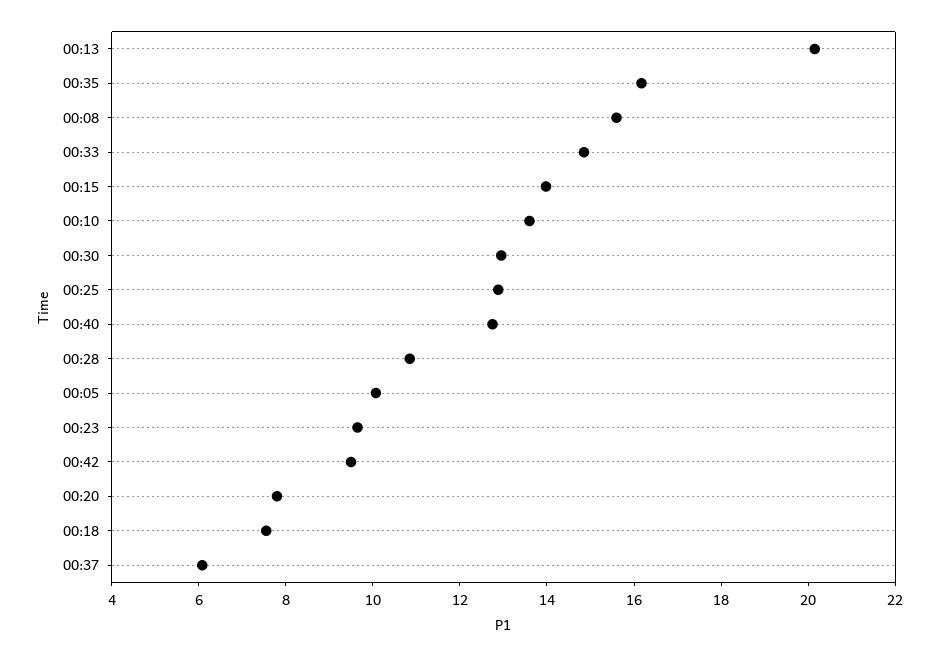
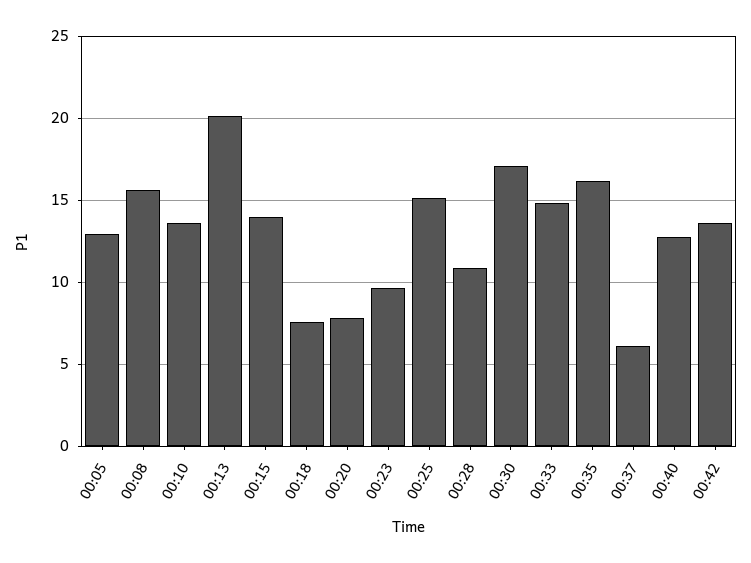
  {
    "00:13": 20,
    "00:35": 16,
    "00:08": 15.5,
    "00:33": 15,
    "00:15": 14,
    "00:10": 13.5,
-   "00:30": 13,
+   "00:30": 17,
-   "00:25": 13,
+   "00:25": 15,
    "00:40": 13,
    "00:28": 11,
-   "00:05": 10,
+   "00:05": 13,
    "00:23": 9.5,
-   "00:42": 9.5,
+   "00:42": 13.5,
    "00:20": 8,
    "00:18": 7.5,
    "00:37": 6
  }

